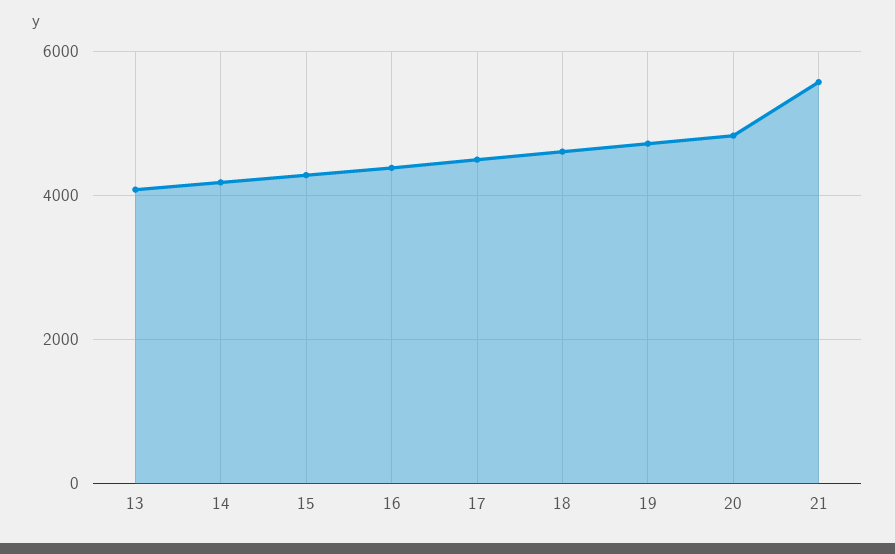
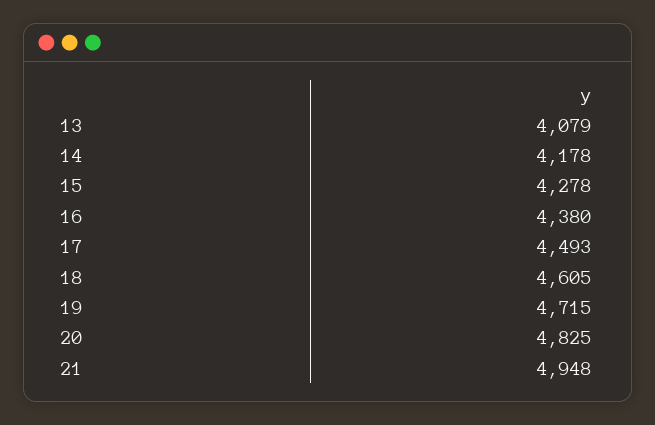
  {
    "13": 4079,
    "14": 4178,
    "15": 4278,
    "16": 4380,
    "17": 4493,
    "18": 4605,
    "19": 4715,
    "20": 4825,
-   "21": 5600
+   "21": 4948
  }

